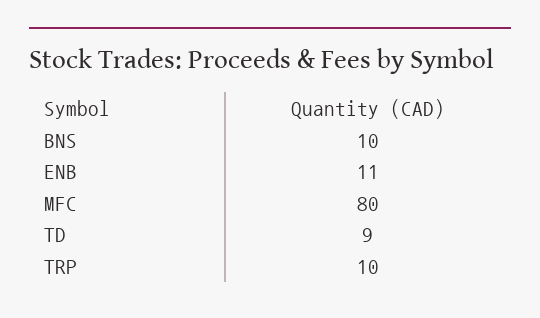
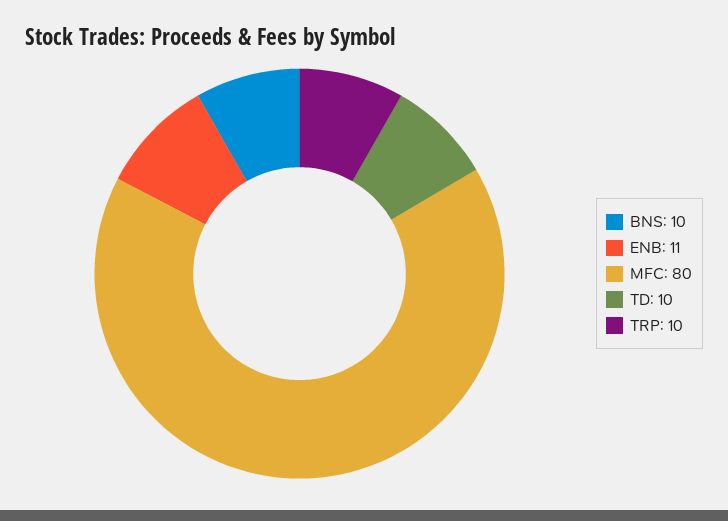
  {
    "BNS": 10,
    "ENB": 11,
    "MFC": 80,
-   "TD": 9,
+   "TD": 10,
    "TRP": 10
  }

